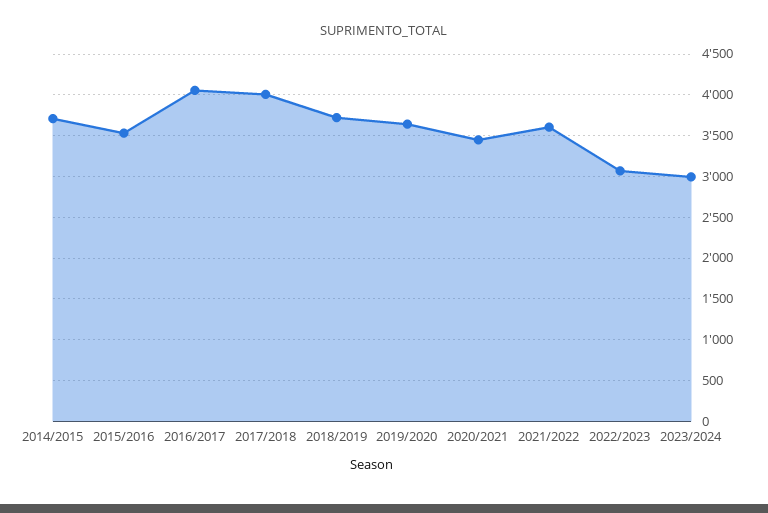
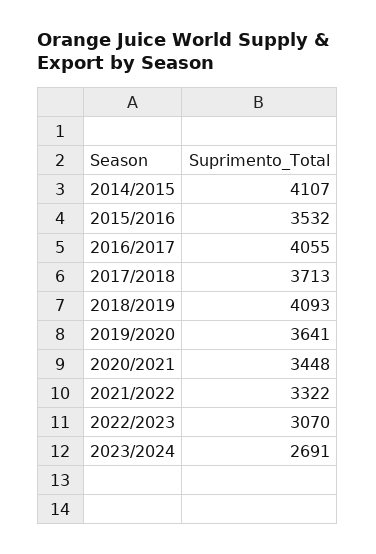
  {
-   "2014/2015": 3700,
+   "2014/2015": 4107,
    "2015/2016": 3532,
    "2016/2017": 4055,
-   "2017/2018": 4000,
+   "2017/2018": 3713,
-   "2018/2019": 3700,
+   "2018/2019": 4093,
    "2019/2020": 3641,
    "2020/2021": 3448,
-   "2021/2022": 3600,
+   "2021/2022": 3322,
    "2022/2023": 3070,
-   "2023/2024": 3000
+   "2023/2024": 2691
  }

